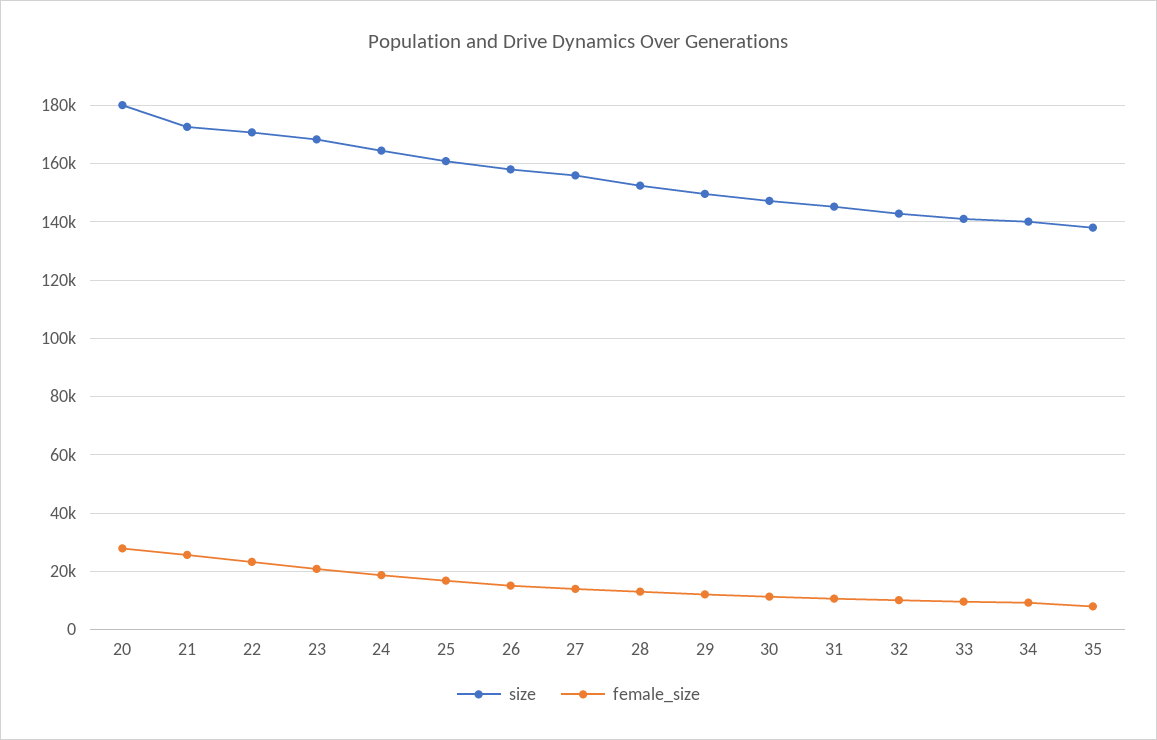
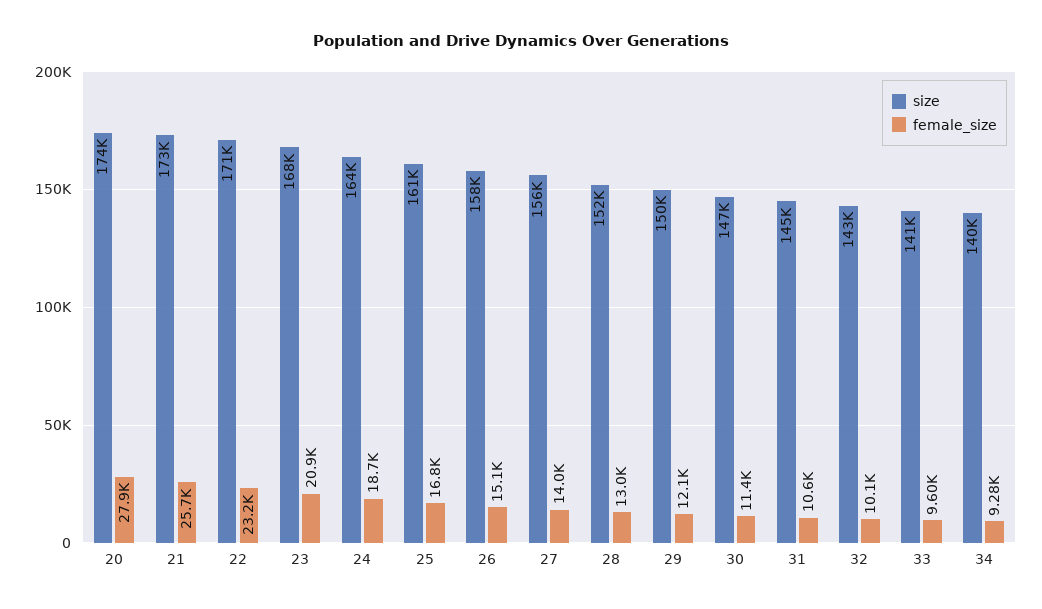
  {
    "size": {
-     "20": 180000,
+     "20": 174000,
      "21": 173000,
      "22": 171000,
      "23": 168000,
      "24": 164000,
      "25": 161000,
      "26": 158000,
      "27": 156000,
      "28": 152000,
      "29": 150000,
      "30": 147000,
      "31": 145000,
      "32": 143000,
      "33": 141000,
-     "34": 140000,
+     "34": 140000
-     "35": 137500
    },
    "female_size": {
      "20": 27900,
      "21": 25700,
      "22": 23200,
      "23": 20900,
      "24": 18700,
      "25": 16800,
      "26": 15100,
      "27": 14000,
      "28": 13000,
      "29": 12100,
      "30": 11400,
      "31": 10600,
      "32": 10100,
      "33": 9600,
-     "34": 9280,
+     "34": 9280
-     "35": 7500
    }
  }

